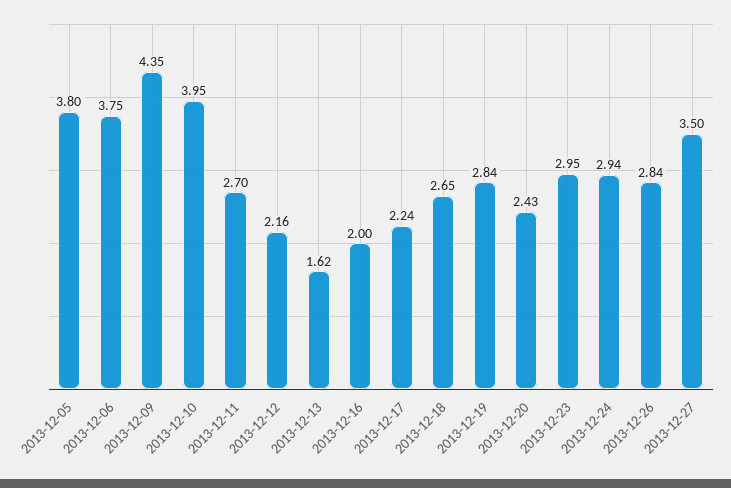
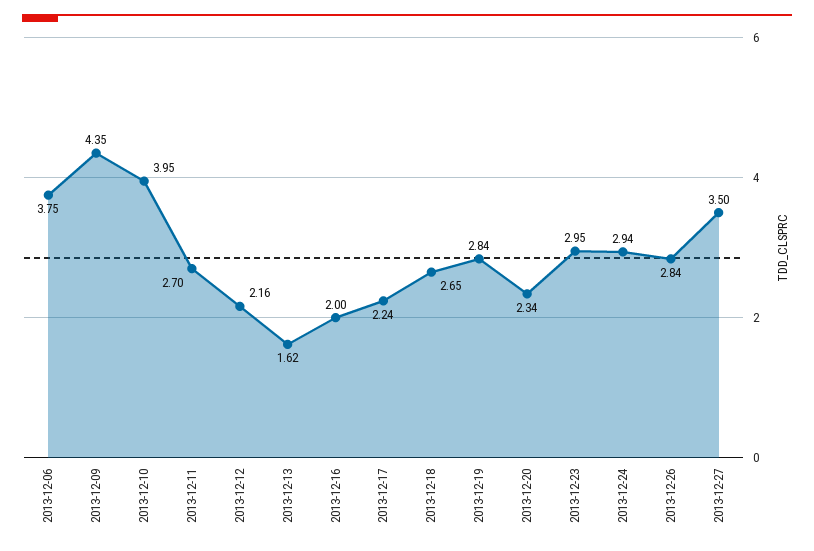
  {
-   "2013-12-05": 3.8,
    "2013-12-06": 3.75,
    "2013-12-09": 4.35,
    "2013-12-10": 3.95,
    "2013-12-11": 2.7,
    "2013-12-12": 2.16,
    "2013-12-13": 1.62,
    "2013-12-16": 2,
    "2013-12-17": 2.24,
    "2013-12-18": 2.65,
    "2013-12-19": 2.84,
-   "2013-12-20": 2.43,
+   "2013-12-20": 2.34,
    "2013-12-23": 2.95,
    "2013-12-24": 2.94,
    "2013-12-26": 2.84,
    "2013-12-27": 3.5
  }

